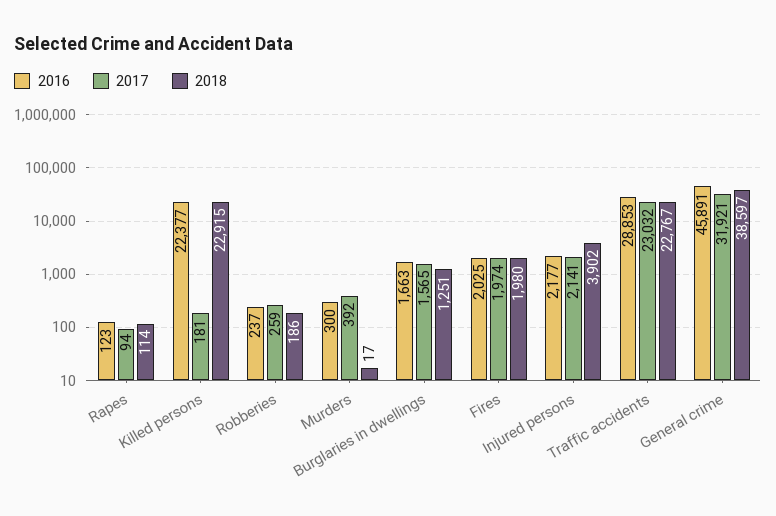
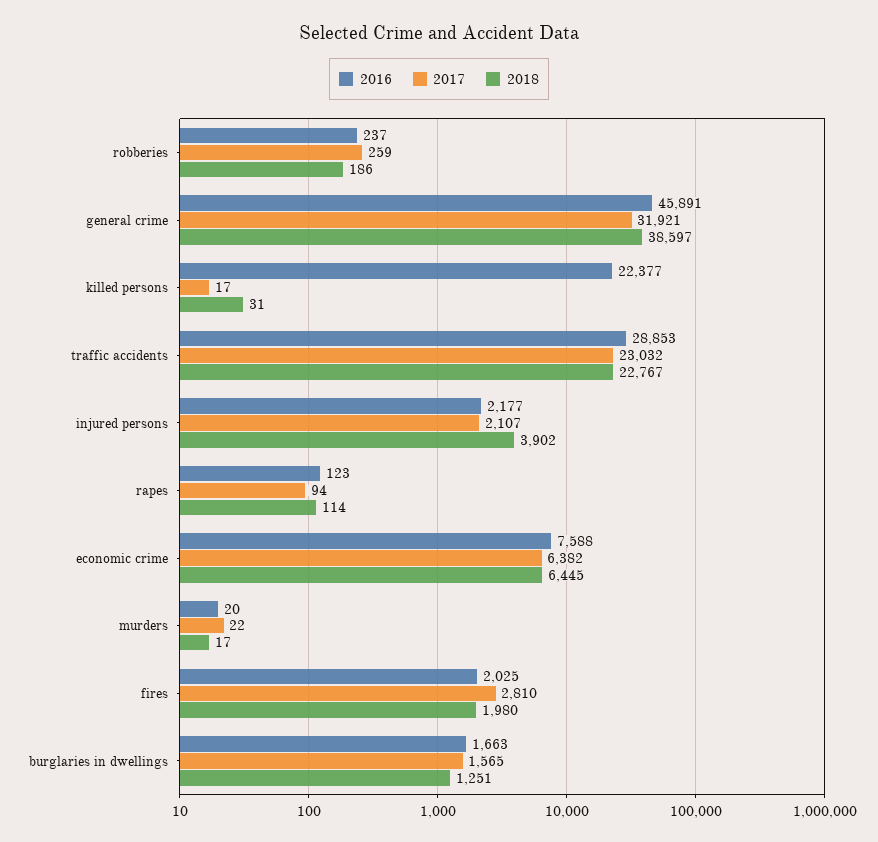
  {
    "2016": {
      "Rapes": 123,
      "Killed persons": 22377,
      "Robberies": 237,
-     "Murders": 300,
+     "Murders": 20,
      "Burglaries in dwellings": 1663,
      "Fires": 2025,
      "Injured persons": 2177,
      "Traffic accidents": 28853,
-     "General crime": 45891
+     "General crime": 45891,
+     "economic crime": 7588
    },
    "2017": {
      "Rapes": 94,
-     "Killed persons": 181,
+     "Killed persons": 17,
      "Robberies": 259,
-     "Murders": 392,
+     "Murders": 22,
      "Burglaries in dwellings": 1565,
-     "Fires": 1974,
+     "Fires": 2810,
-     "Injured persons": 2141,
+     "Injured persons": 2107,
      "Traffic accidents": 23032,
-     "General crime": 31921
+     "General crime": 31921,
+     "economic crime": 6382
    },
    "2018": {
      "Rapes": 114,
-     "Killed persons": 22915,
+     "Killed persons": 31,
      "Robberies": 186,
      "Murders": 17,
      "Burglaries in dwellings": 1251,
      "Fires": 1980,
      "Injured persons": 3902,
      "Traffic accidents": 22767,
-     "General crime": 38597
+     "General crime": 38597,
+     "economic crime": 6445
    }
  }

